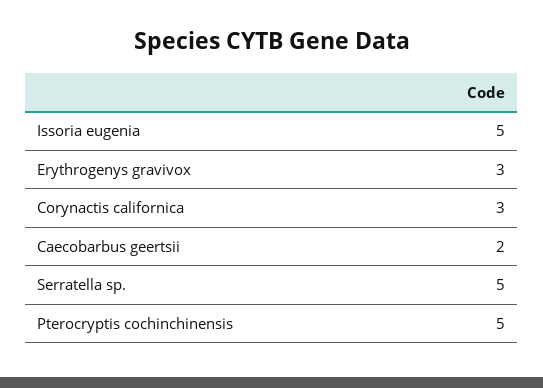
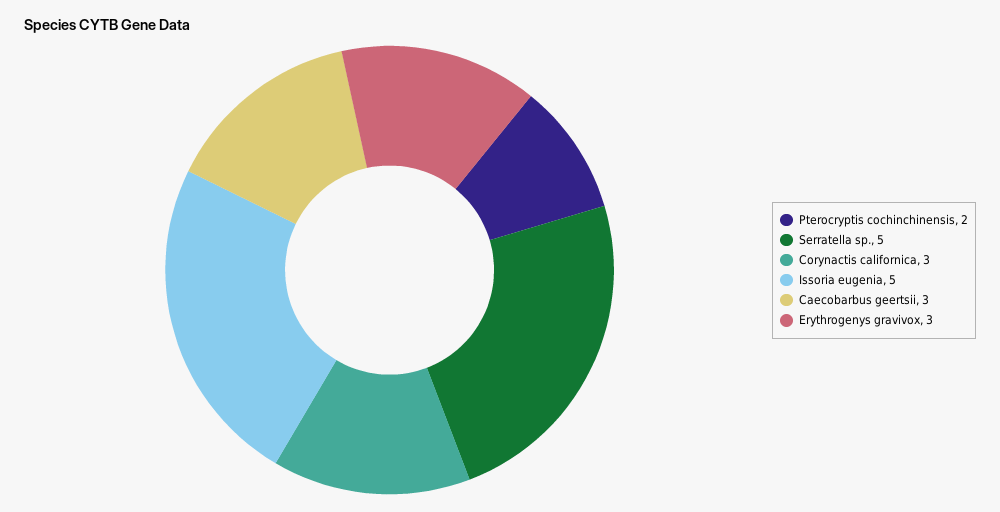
  {
    "Issoria eugenia": 5,
    "Erythrogenys gravivox": 3,
    "Corynactis californica": 3,
-   "Caecobarbus geertsii": 2,
+   "Caecobarbus geertsii": 3,
    "Serratella sp.": 5,
-   "Pterocryptis cochinchinensis": 5
+   "Pterocryptis cochinchinensis": 2
  }

